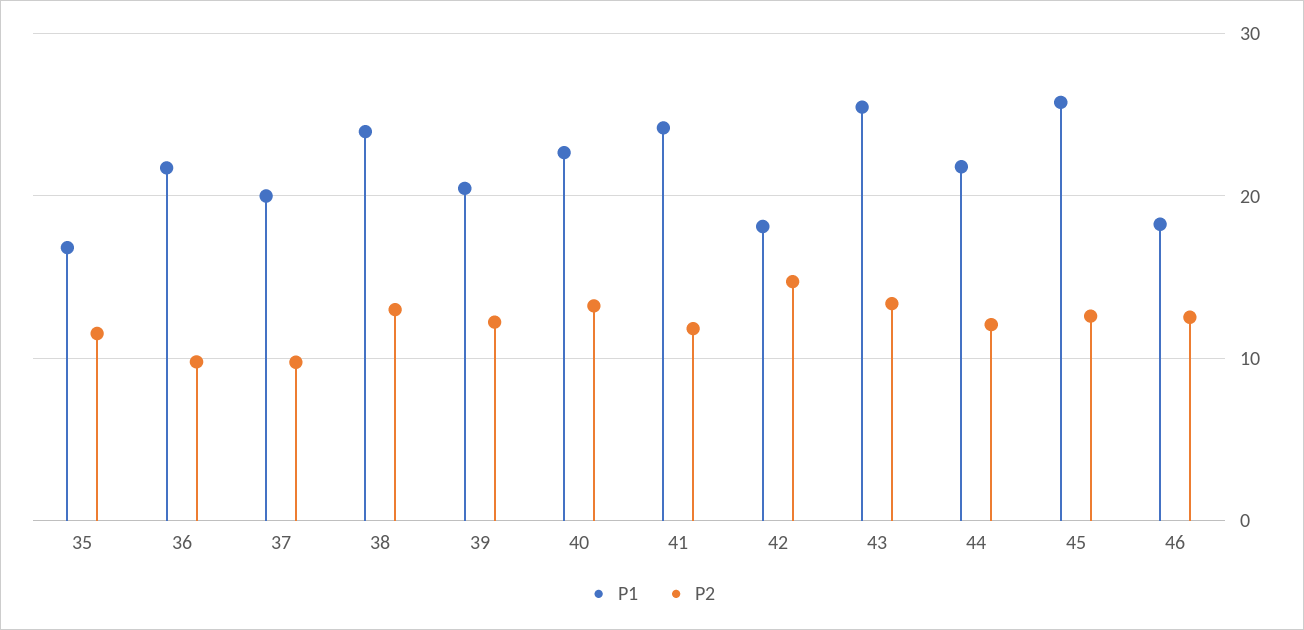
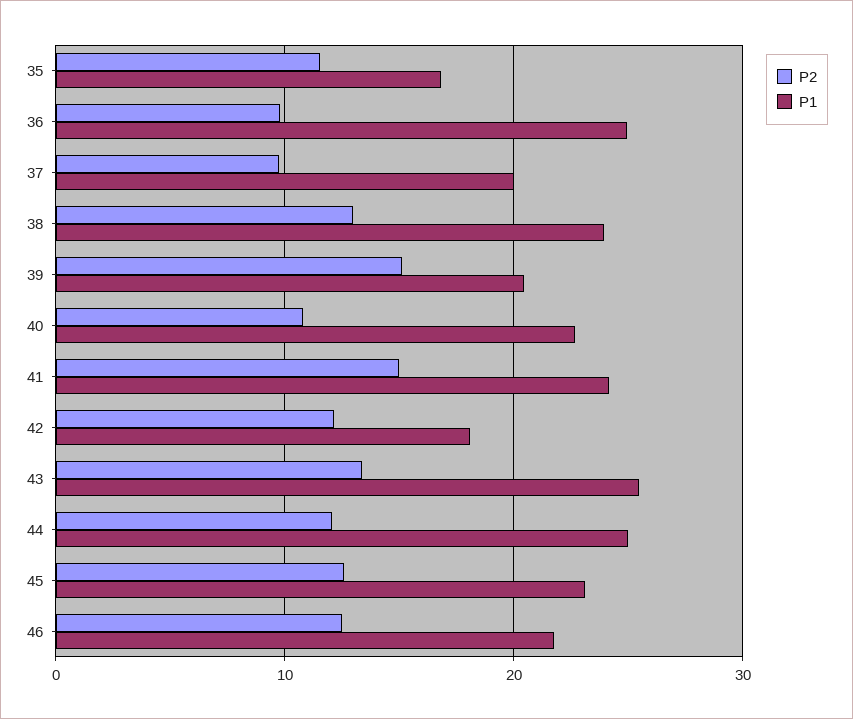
  {
    "P1": {
      "35": 17,
-     "36": 22,
+     "36": 25,
      "37": 20,
      "38": 24,
      "39": 20,
      "40": 23,
      "41": 24,
      "42": 18,
      "43": 25,
-     "44": 22,
+     "44": 25,
-     "45": 26,
+     "45": 23,
-     "46": 18
+     "46": 22
    },
    "P2": {
      "35": 12,
      "36": 10,
      "37": 10,
      "38": 13,
-     "39": 12,
+     "39": 15,
-     "40": 13,
+     "40": 11,
-     "41": 12,
+     "41": 15,
-     "42": 15,
+     "42": 12,
      "43": 13,
      "44": 12,
      "45": 13,
      "46": 13
    }
  }

